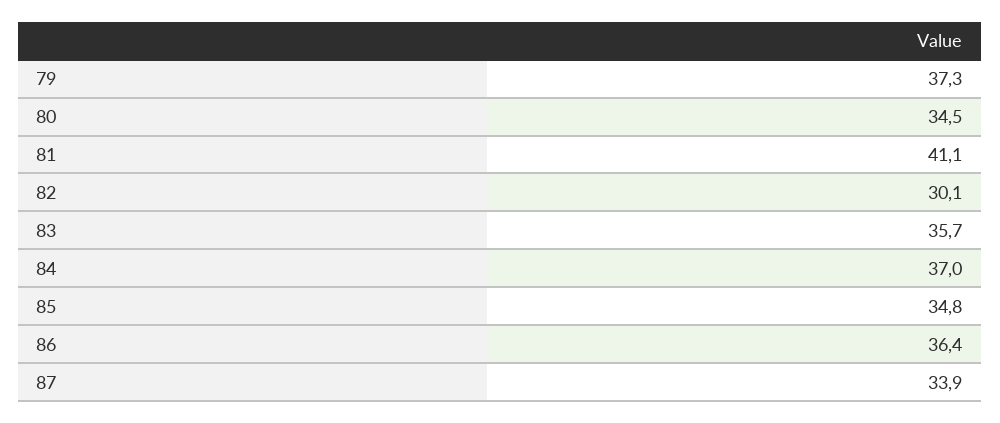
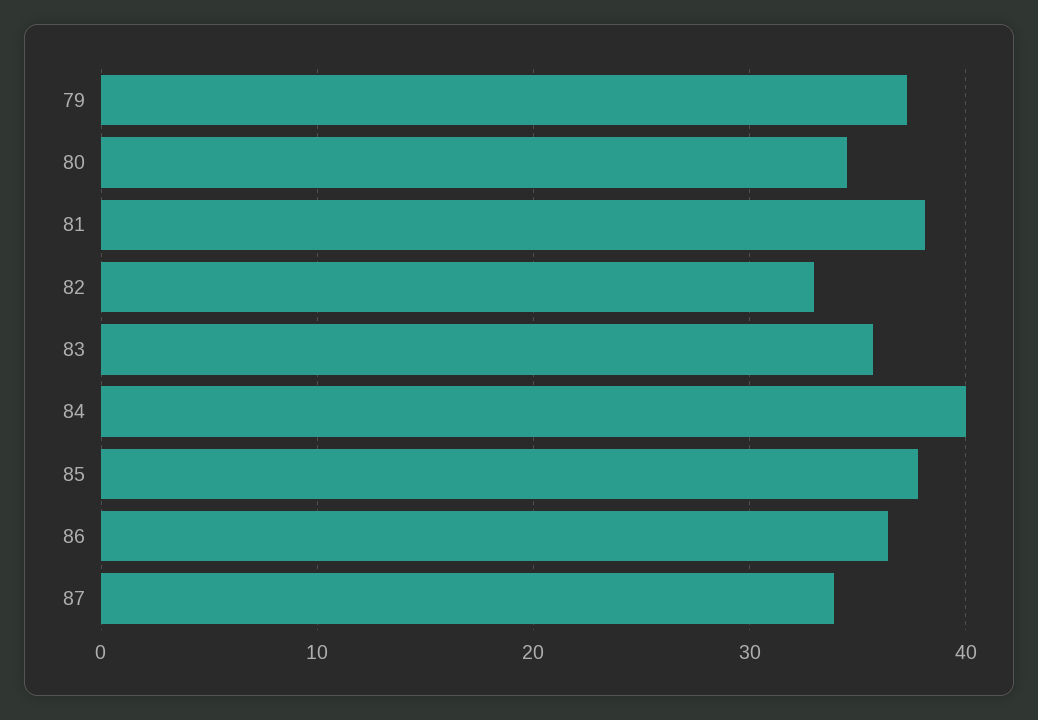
  {
    "79": 37.3,
    "80": 34.5,
-   "81": 41.1,
+   "81": 38,
-   "82": 30.1,
+   "82": 33,
    "83": 35.7,
-   "84": 37,
+   "84": 40,
-   "85": 34.8,
+   "85": 38,
    "86": 36.4,
    "87": 33.9
  }

